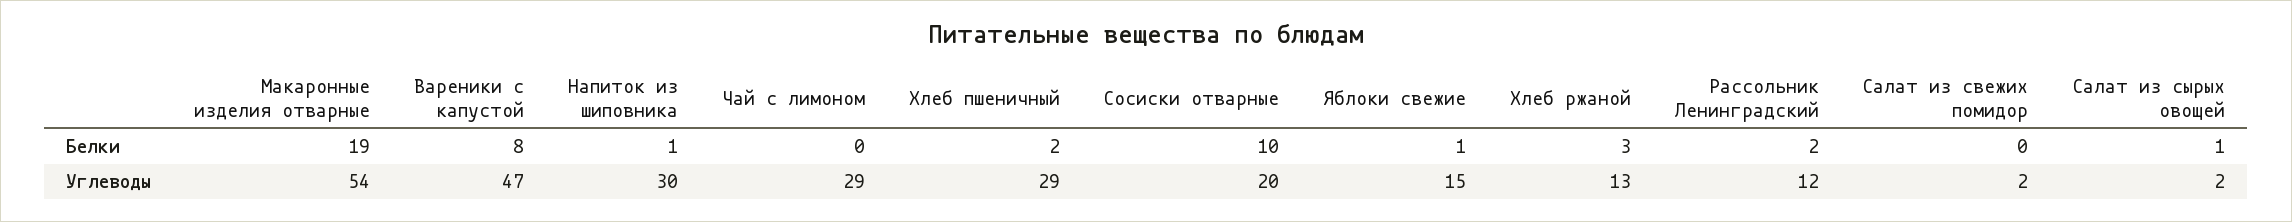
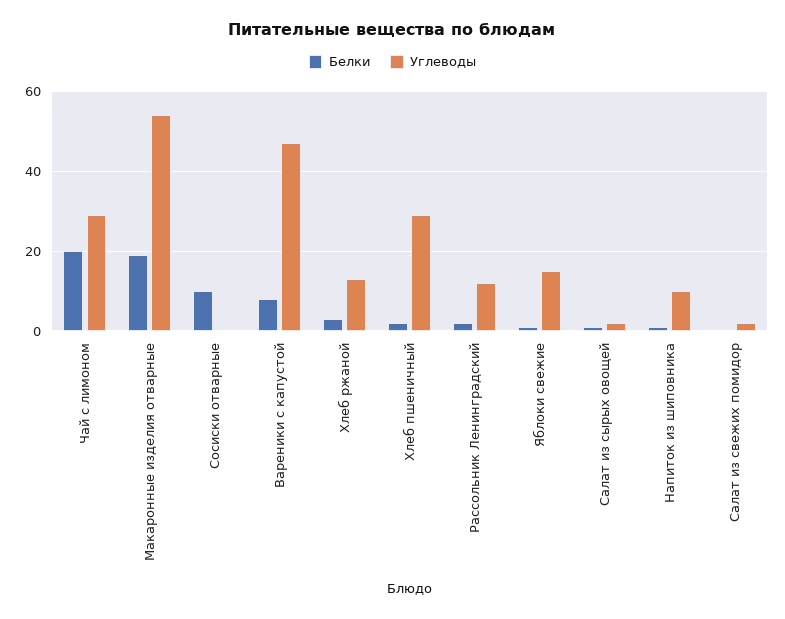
  {
    "Белки": {
      "Макаронные изделия отварные": 19,
      "Вареники с капустой": 8,
      "Напиток из шиповника": 1,
-     "Чай с лимоном": 0,
+     "Чай с лимоном": 20,
      "Хлеб пшеничный": 2,
      "Сосиски отварные": 10,
      "Яблоки свежие": 1,
      "Хлеб ржаной": 3,
      "Рассольник Ленинградский": 2,
      "Салат из свежих помидор": 0,
      "Салат из сырых овощей": 1
    },
    "Углеводы": {
      "Макаронные изделия отварные": 54,
      "Вареники с капустой": 47,
-     "Напиток из шиповника": 30,
+     "Напиток из шиповника": 10,
      "Чай с лимоном": 29,
      "Хлеб пшеничный": 29,
-     "Сосиски отварные": 20,
+     "Сосиски отварные": 0,
      "Яблоки свежие": 15,
      "Хлеб ржаной": 13,
      "Рассольник Ленинградский": 12,
      "Салат из свежих помидор": 2,
      "Салат из сырых овощей": 2
    }
  }

